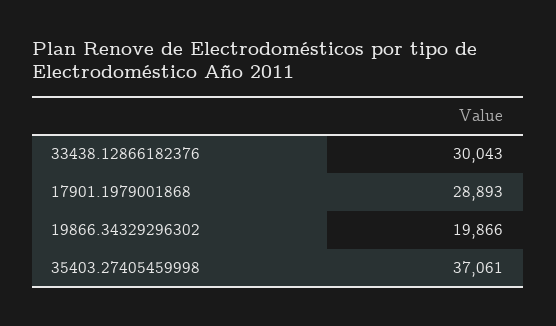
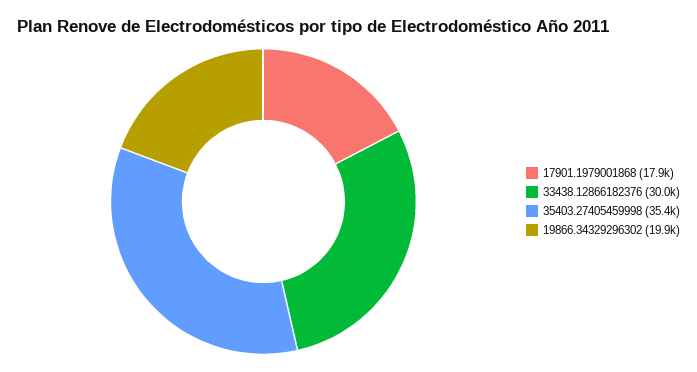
  {
    "33438.12866182376": 30043,
-   "17901.1979001868": 28893,
+   "17901.1979001868": 17900,
    "19866.34329296302": 19866,
-   "35403.27405459998": 37061
+   "35403.27405459998": 35400
  }

